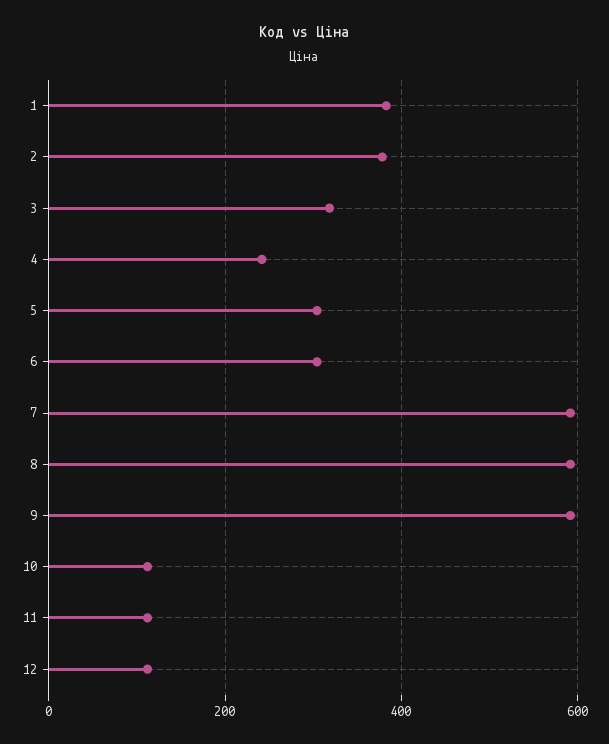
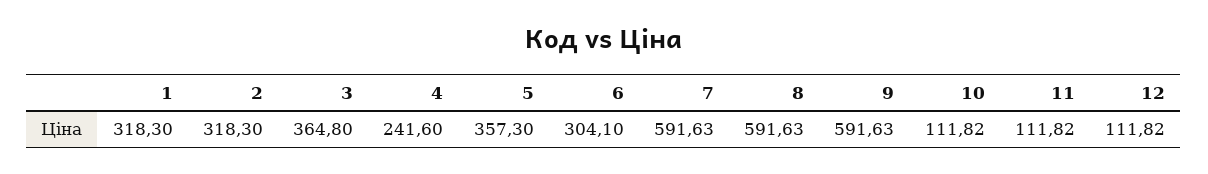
  {
-   "1": 380,
+   "1": 318.3,
-   "2": 380,
+   "2": 318.3,
-   "3": 320,
+   "3": 364.8,
    "4": 241.6,
-   "5": 300,
+   "5": 357.3,
    "6": 304.1,
    "7": 591.63,
    "8": 591.63,
    "9": 591.63,
    "10": 111.82,
    "11": 111.82,
    "12": 111.82
  }

